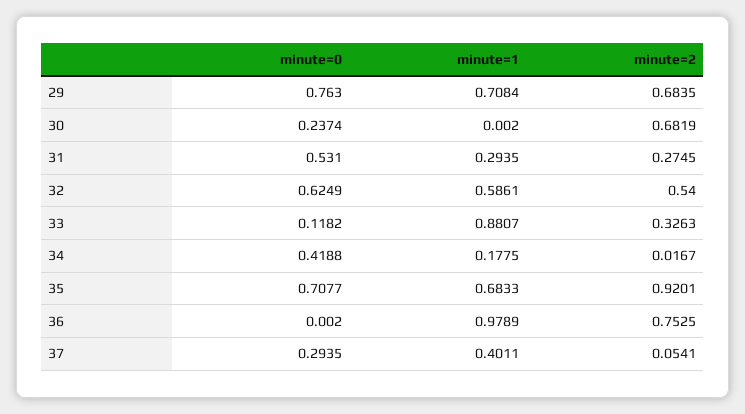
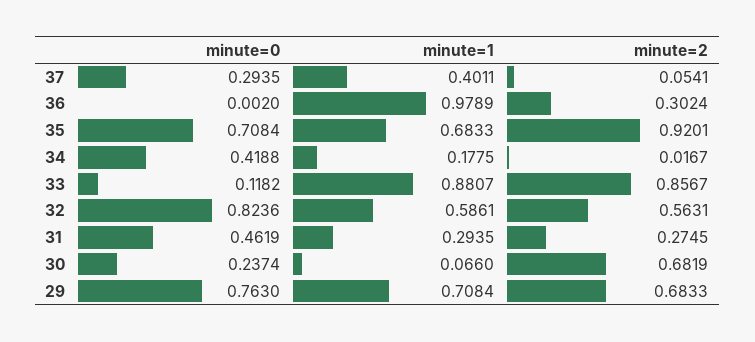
  {
    "minute=0": {
      "29": 0.763,
      "30": 0.2374,
-     "31": 0.531,
+     "31": 0.4619,
-     "32": 0.6249,
+     "32": 0.8236,
      "33": 0.1182,
      "34": 0.4188,
-     "35": 0.7077,
+     "35": 0.7084,
      "36": 0.002,
      "37": 0.2935
    },
    "minute=1": {
      "29": 0.7084,
-     "30": 0.002,
+     "30": 0.066,
      "31": 0.2935,
      "32": 0.5861,
      "33": 0.8807,
      "34": 0.1775,
      "35": 0.6833,
      "36": 0.9789,
      "37": 0.4011
    },
    "minute=2": {
-     "29": 0.6835,
+     "29": 0.6833,
      "30": 0.6819,
      "31": 0.2745,
-     "32": 0.54,
+     "32": 0.5631,
-     "33": 0.3263,
+     "33": 0.8567,
      "34": 0.0167,
      "35": 0.9201,
-     "36": 0.7525,
+     "36": 0.3024,
      "37": 0.0541
    }
  }

